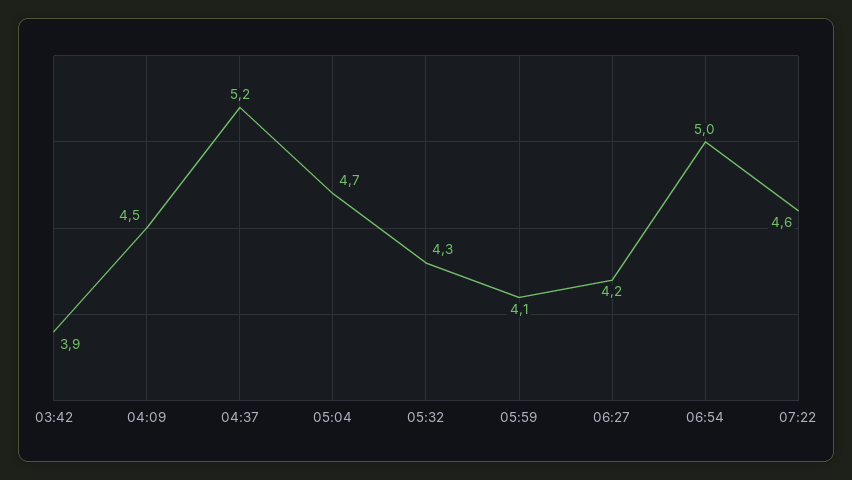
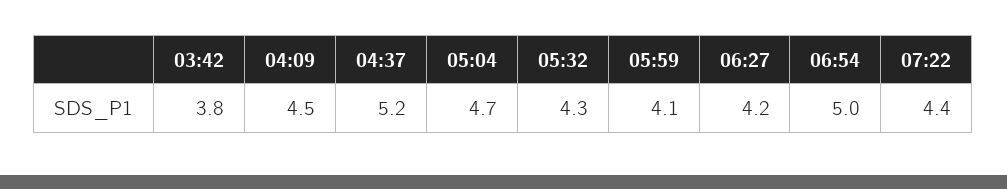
  {
-   "03:42": 3.9,
+   "03:42": 3.8,
    "04:09": 4.5,
    "04:37": 5.2,
    "05:04": 4.7,
    "05:32": 4.3,
    "05:59": 4.1,
    "06:27": 4.2,
    "06:54": 5,
-   "07:22": 4.6
+   "07:22": 4.4
  }

